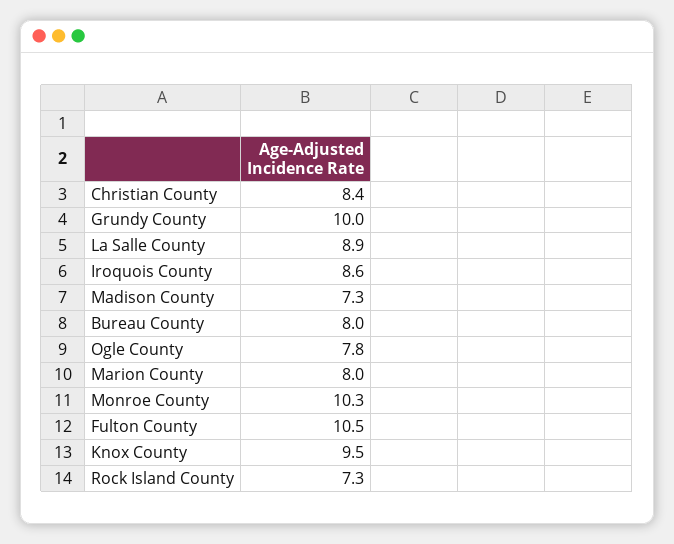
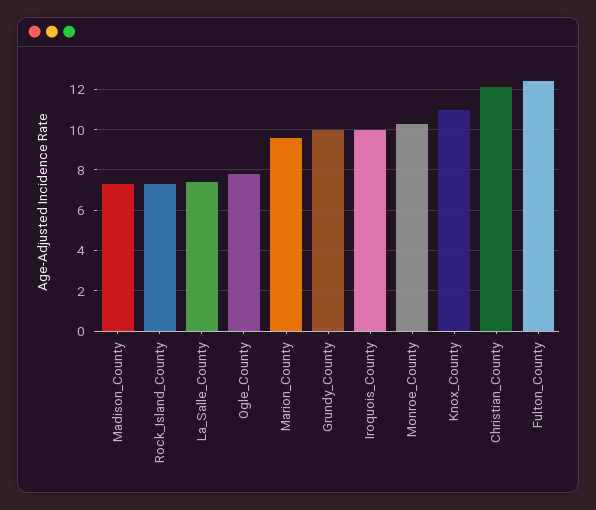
  {
-   "Christian County": 8.4,
+   "Christian County": 12,
    "Grundy County": 10,
-   "La Salle County": 8.9,
+   "La Salle County": 7.5,
-   "Iroquois County": 8.6,
+   "Iroquois County": 10,
    "Madison County": 7.3,
-   "Bureau County": 8,
    "Ogle County": 7.8,
-   "Marion County": 8,
+   "Marion County": 9.5,
    "Monroe County": 10.3,
-   "Fulton County": 10.5,
+   "Fulton County": 12.5,
-   "Knox County": 9.5,
+   "Knox County": 11,
    "Rock Island County": 7.3
  }

